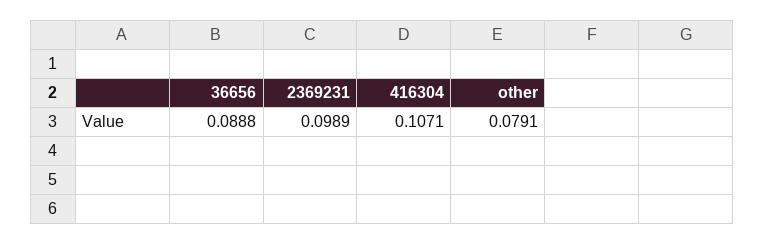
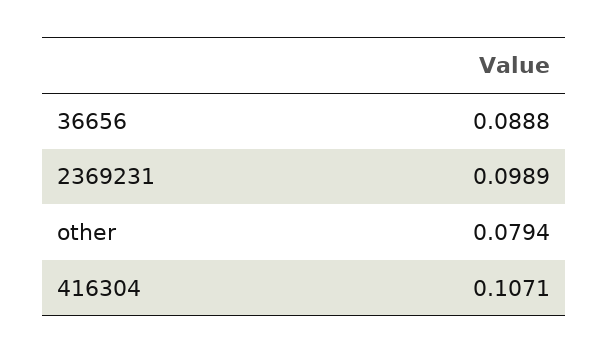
  {
    "36656": 0.0888,
    "2369231": 0.0989,
    "416304": 0.1071,
-   "other": 0.0791
+   "other": 0.0794
  }

